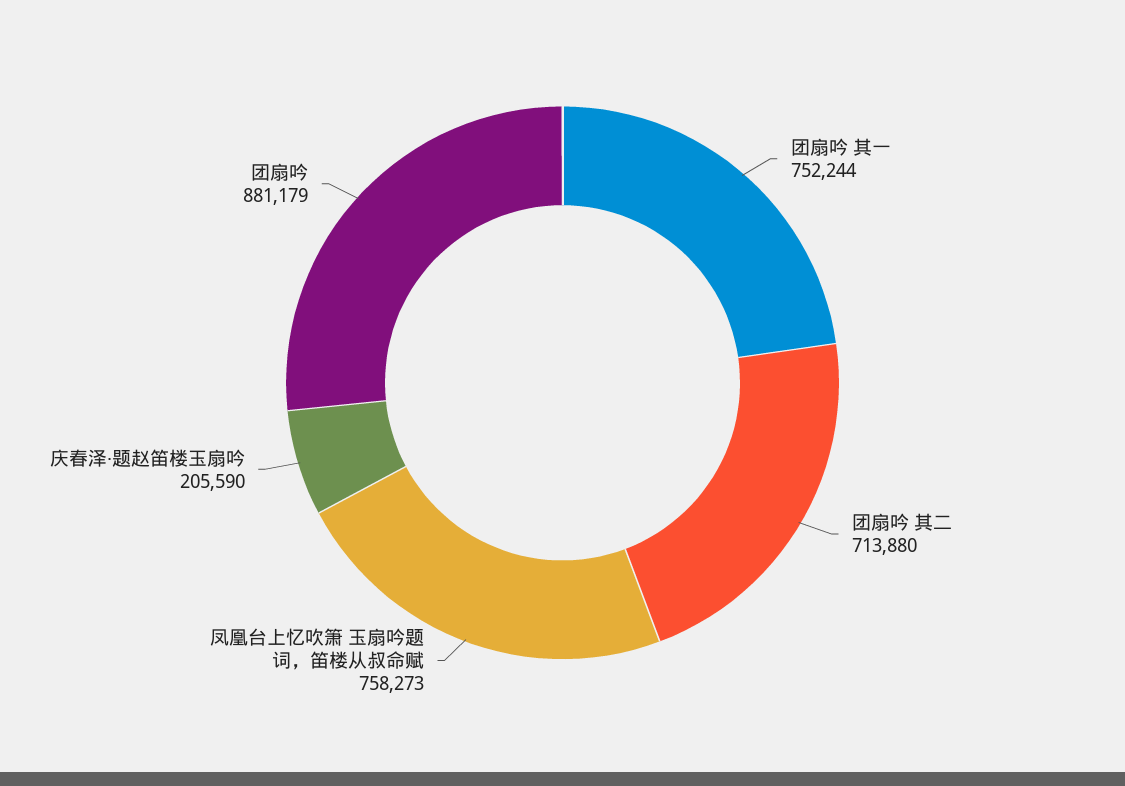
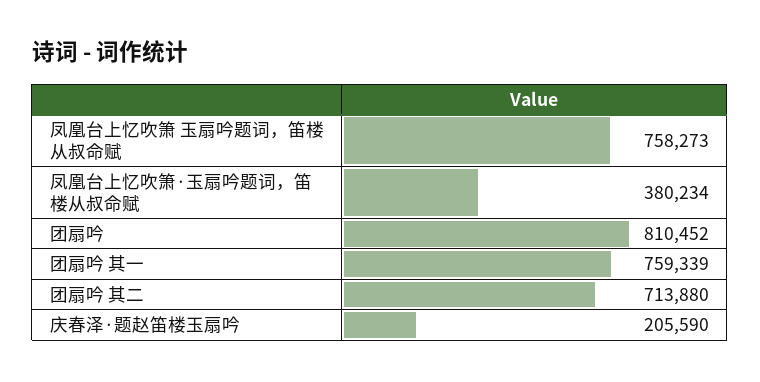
  {
-   "团扇吟 其一": 752244,
+   "团扇吟 其一": 759339,
    "团扇吟 其二": 713880,
    "凤凰台上忆吹箫 玉扇吟题词，笛楼从叔命赋": 758273,
    "庆春泽·题赵笛楼玉扇吟": 205590,
-   "团扇吟": 881179
+   "团扇吟": 810452,
+   "凤凰台上忆吹箫·玉扇吟题词，笛楼从叔命赋": 380234
  }

